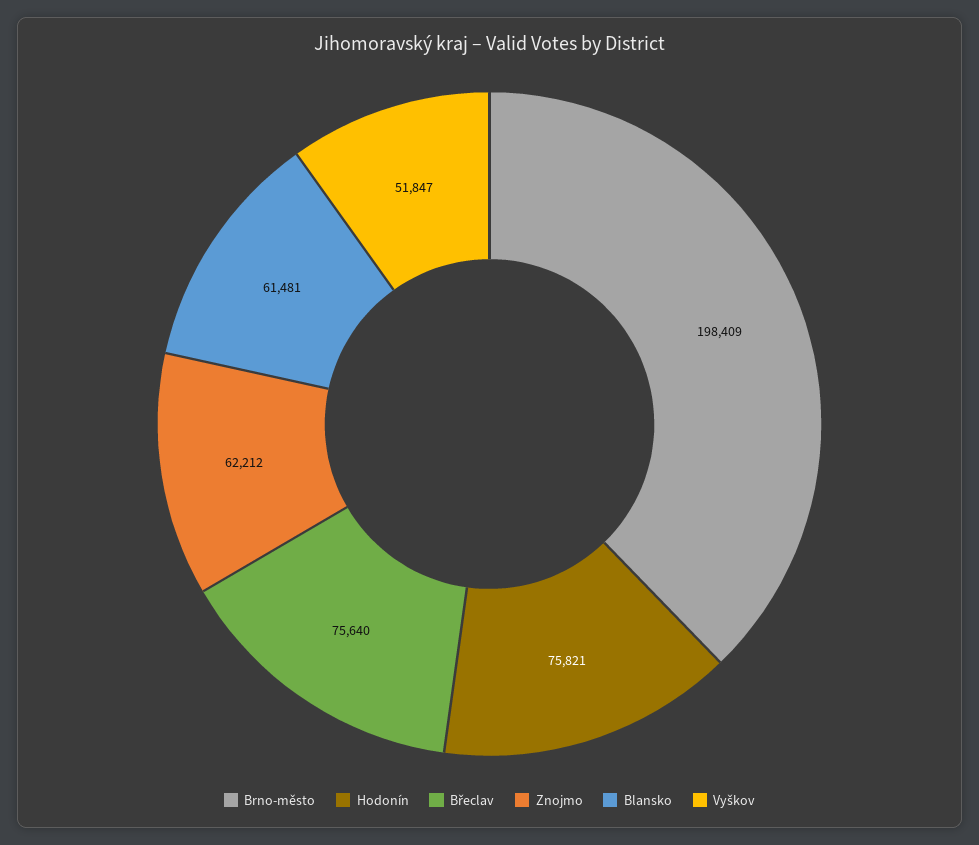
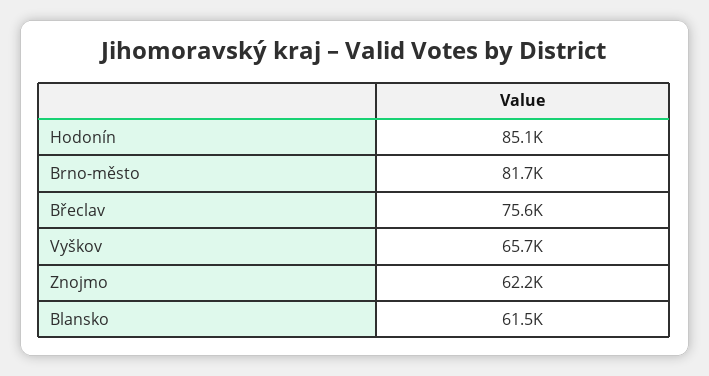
  {
-   "Brno-město": 198409,
+   "Brno-město": 81700,
-   "Hodonín": 75821,
+   "Hodonín": 85100,
    "Břeclav": 75640,
    "Znojmo": 62212,
    "Blansko": 61481,
-   "Vyškov": 51847
+   "Vyškov": 65700
  }

